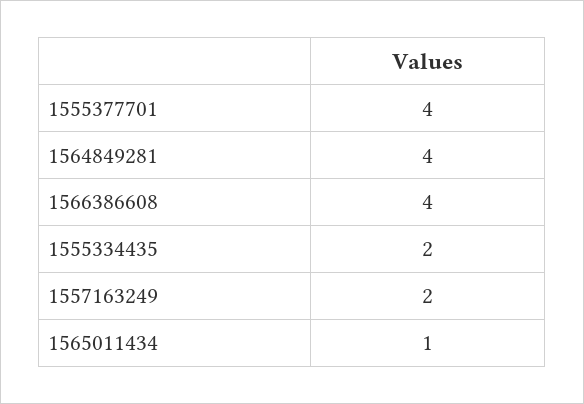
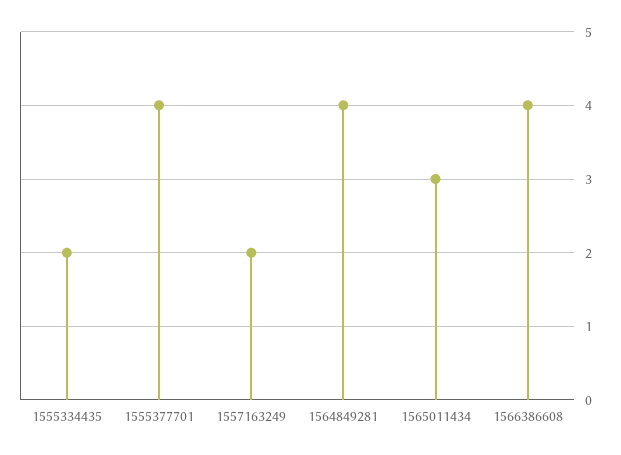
  {
    "1555377701": 4,
    "1564849281": 4,
    "1566386608": 4,
    "1555334435": 2,
    "1557163249": 2,
-   "1565011434": 1
+   "1565011434": 3
  }

